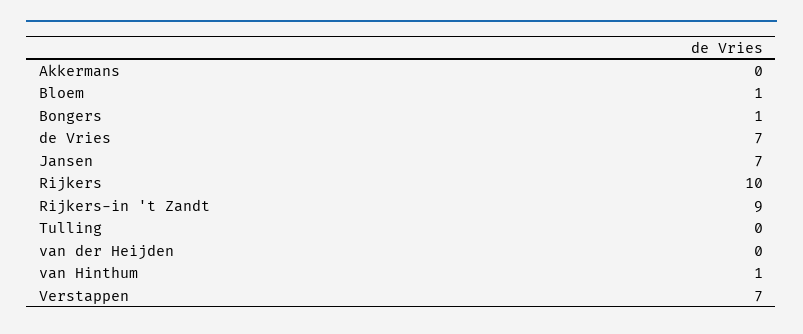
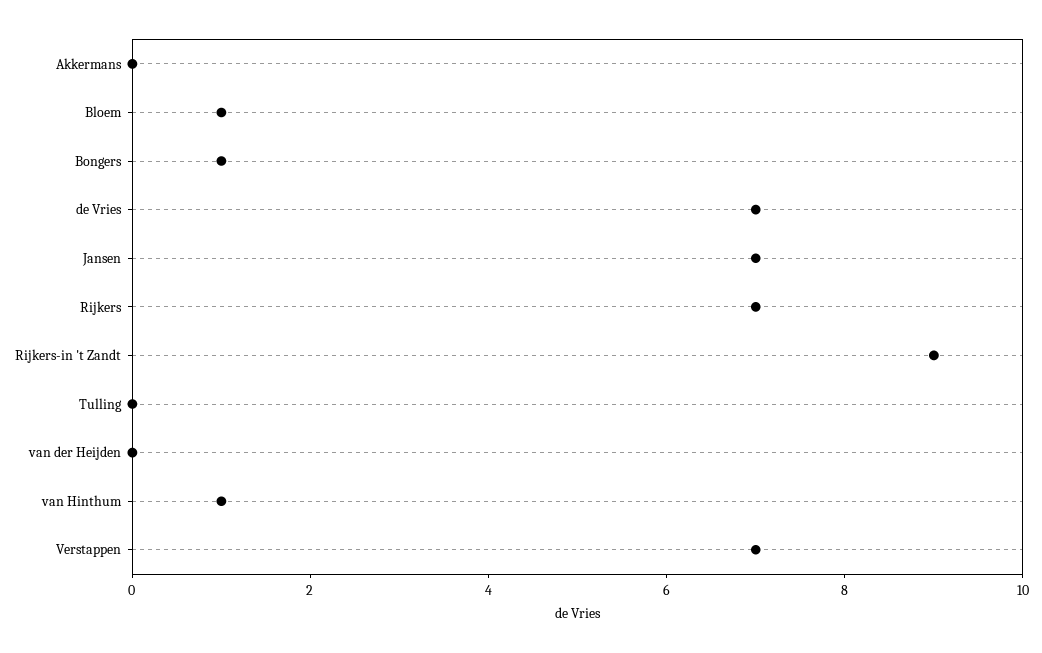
  {
    "Akkermans": 0,
    "Bloem": 1,
    "Bongers": 1,
    "de Vries": 7,
    "Jansen": 7,
-   "Rijkers": 10,
+   "Rijkers": 7,
    "Rijkers-in 't Zandt": 9,
    "Tulling": 0,
    "van der Heijden": 0,
    "van Hinthum": 1,
    "Verstappen": 7
  }

